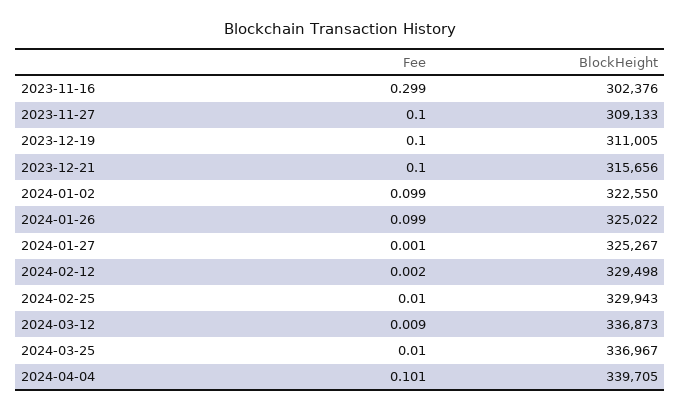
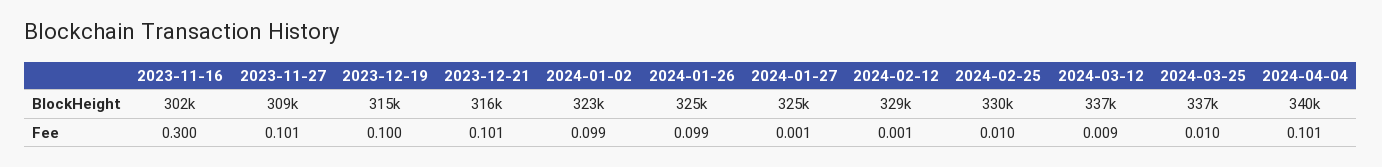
  {
    "Fee": {
-     "2023-11-16": 0.299,
+     "2023-11-16": 0.3,
-     "2023-11-27": 0.1,
+     "2023-11-27": 0.101,
      "2023-12-19": 0.1,
-     "2023-12-21": 0.1,
+     "2023-12-21": 0.101,
      "2024-01-02": 0.099,
      "2024-01-26": 0.099,
      "2024-01-27": 0.001,
-     "2024-02-12": 0.002,
+     "2024-02-12": 0.001,
      "2024-02-25": 0.01,
      "2024-03-12": 0.009,
      "2024-03-25": 0.01,
      "2024-04-04": 0.101
    },
    "BlockHeight": {
      "2023-11-16": 302376,
      "2023-11-27": 309133,
-     "2023-12-19": 311005,
+     "2023-12-19": 315000,
      "2023-12-21": 315656,
      "2024-01-02": 322550,
      "2024-01-26": 325022,
      "2024-01-27": 325267,
      "2024-02-12": 329498,
      "2024-02-25": 329943,
      "2024-03-12": 336873,
      "2024-03-25": 336967,
      "2024-04-04": 339705
    }
  }

